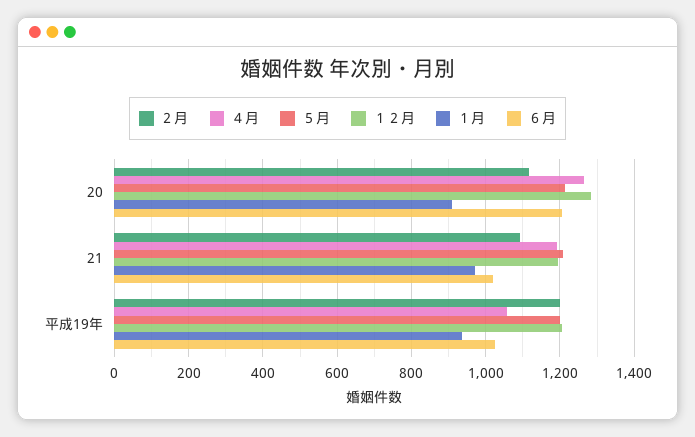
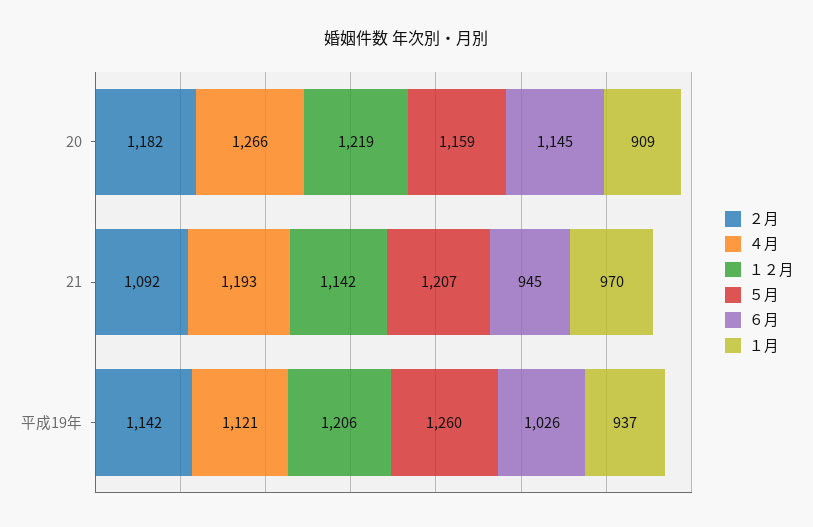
  {
    "２月": {
-     "20": 1120,
+     "20": 1182,
      "21": 1092,
-     "平成19年": 1200
+     "平成19年": 1142
    },
    "４月": {
      "20": 1266,
      "21": 1193,
-     "平成19年": 1060
+     "平成19年": 1121
    },
    "５月": {
-     "20": 1220,
+     "20": 1159,
      "21": 1207,
-     "平成19年": 1200
+     "平成19年": 1260
    },
    "１２月": {
-     "20": 1280,
+     "20": 1219,
-     "21": 1200,
+     "21": 1142,
      "平成19年": 1206
    },
    "１月": {
      "20": 909,
      "21": 970,
      "平成19年": 937
    },
    "６月": {
-     "20": 1200,
+     "20": 1145,
-     "21": 1020,
+     "21": 945,
      "平成19年": 1026
    }
  }

